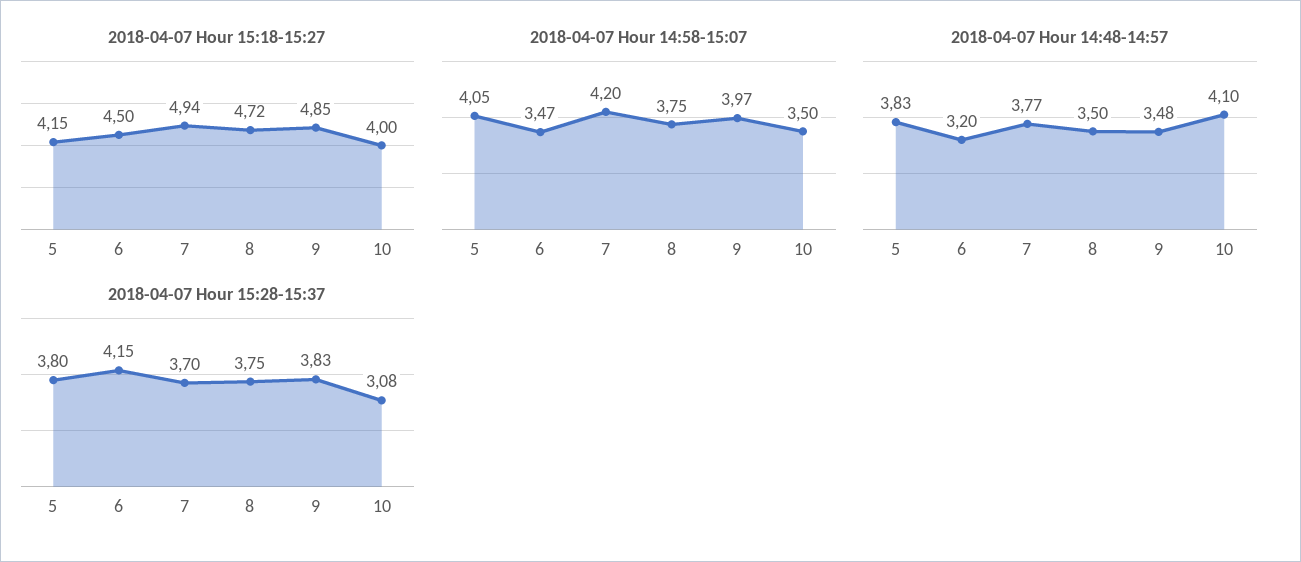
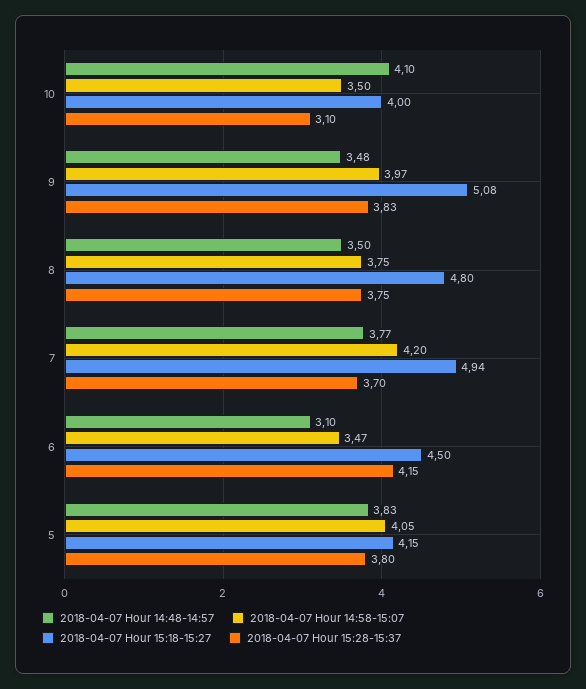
  {
    "2018-04-07 Hour 15:18-15:27": {
      "5": 4.15,
      "6": 4.5,
      "7": 4.94,
-     "8": 4.72,
+     "8": 4.8,
-     "9": 4.85,
+     "9": 5.08,
      "10": 4
    },
    "2018-04-07 Hour 14:58-15:07": {
      "5": 4.05,
      "6": 3.47,
      "7": 4.2,
      "8": 3.75,
      "9": 3.97,
      "10": 3.5
    },
    "2018-04-07 Hour 14:48-14:57": {
      "5": 3.83,
-     "6": 3.2,
+     "6": 3.1,
      "7": 3.77,
      "8": 3.5,
      "9": 3.48,
      "10": 4.1
    },
    "2018-04-07 Hour 15:28-15:37": {
      "5": 3.8,
      "6": 4.15,
      "7": 3.7,
      "8": 3.75,
      "9": 3.83,
-     "10": 3.08
+     "10": 3.1
    }
  }

